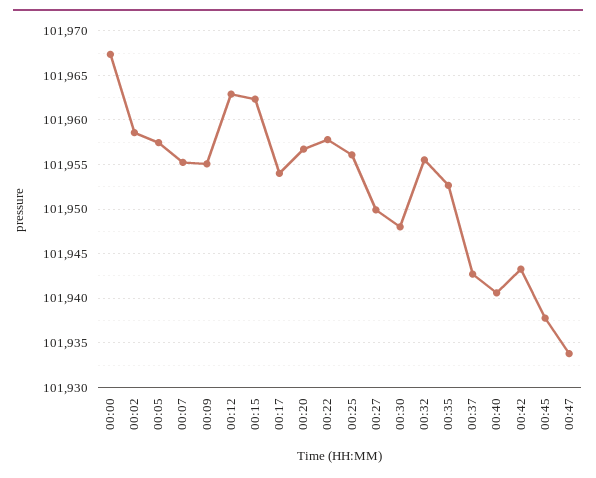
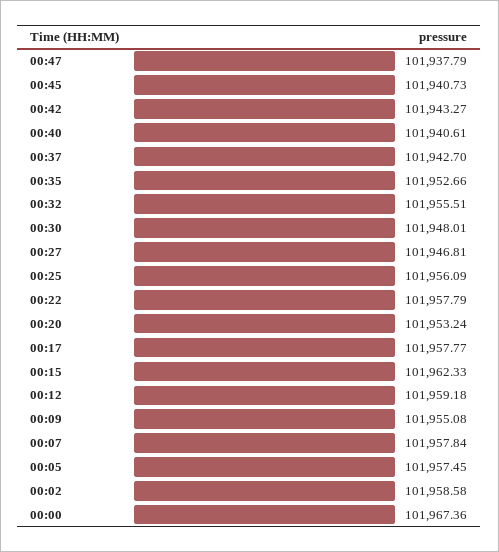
  {
    "00:00": 101967.36,
    "00:02": 101958.58,
    "00:05": 101957.45,
-   "00:07": 101955,
+   "00:07": 101957.84,
    "00:09": 101955.08,
-   "00:12": 101963,
+   "00:12": 101959.18,
    "00:15": 101962.33,
-   "00:17": 101954,
+   "00:17": 101957.77,
-   "00:20": 101957,
+   "00:20": 101953.24,
    "00:22": 101957.79,
    "00:25": 101956.09,
-   "00:27": 101950,
+   "00:27": 101946.81,
    "00:30": 101948.01,
    "00:32": 101955.51,
    "00:35": 101952.66,
    "00:37": 101942.7,
    "00:40": 101940.61,
    "00:42": 101943.27,
-   "00:45": 101938,
+   "00:45": 101940.73,
-   "00:47": 101934
+   "00:47": 101937.79
  }

